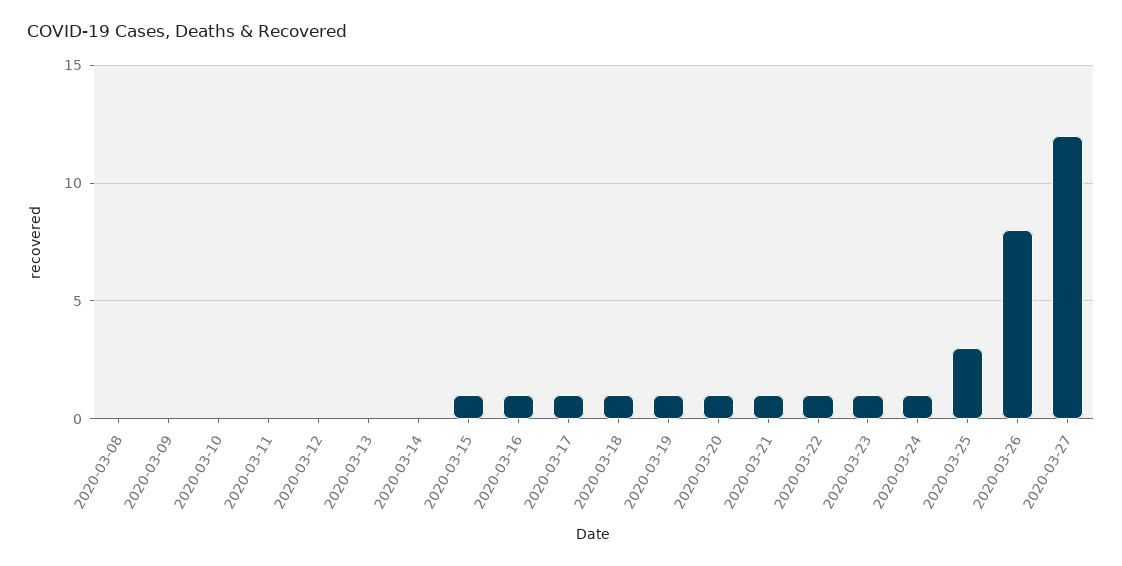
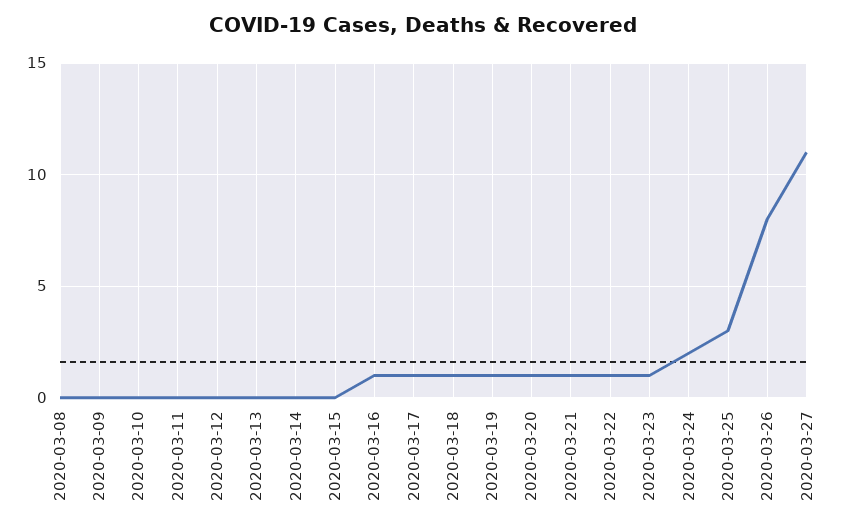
  {
    "2020-03-08": 0,
    "2020-03-09": 0,
    "2020-03-10": 0,
    "2020-03-11": 0,
    "2020-03-12": 0,
    "2020-03-13": 0,
    "2020-03-14": 0,
-   "2020-03-15": 1,
+   "2020-03-15": 0,
    "2020-03-16": 1,
    "2020-03-17": 1,
    "2020-03-18": 1,
    "2020-03-19": 1,
    "2020-03-20": 1,
    "2020-03-21": 1,
    "2020-03-22": 1,
    "2020-03-23": 1,
-   "2020-03-24": 1,
+   "2020-03-24": 2,
    "2020-03-25": 3,
    "2020-03-26": 8,
-   "2020-03-27": 12
+   "2020-03-27": 11
  }

